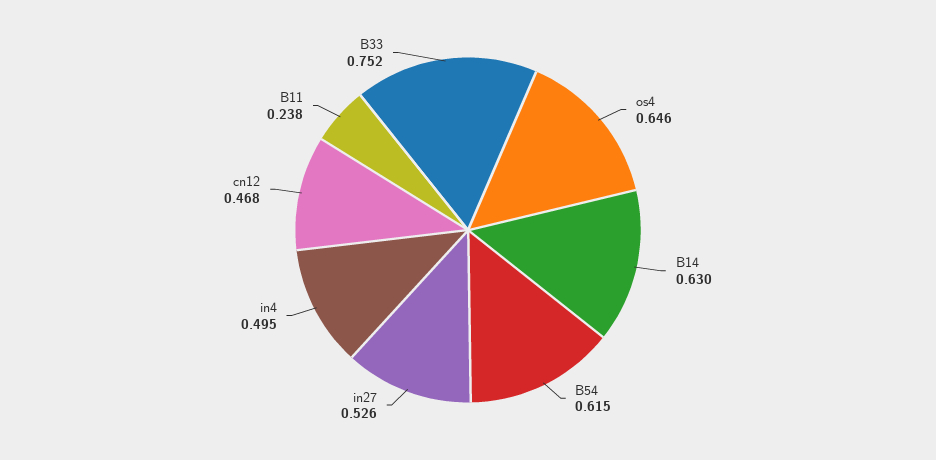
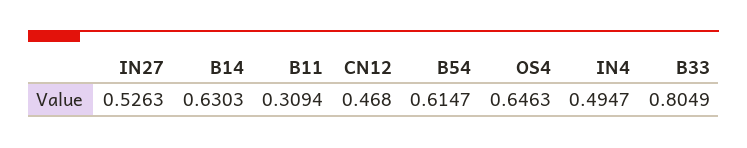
  {
    "os4": 0.6463,
    "B14": 0.6303,
    "B54": 0.6147,
    "in27": 0.5263,
    "in4": 0.4947,
    "cn12": 0.468,
-   "B11": 0.238,
+   "B11": 0.3094,
-   "B33": 0.752
+   "B33": 0.8049
  }

